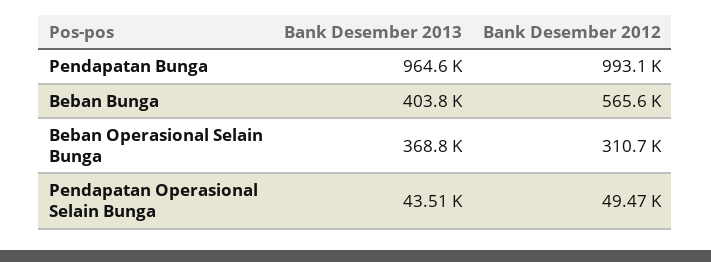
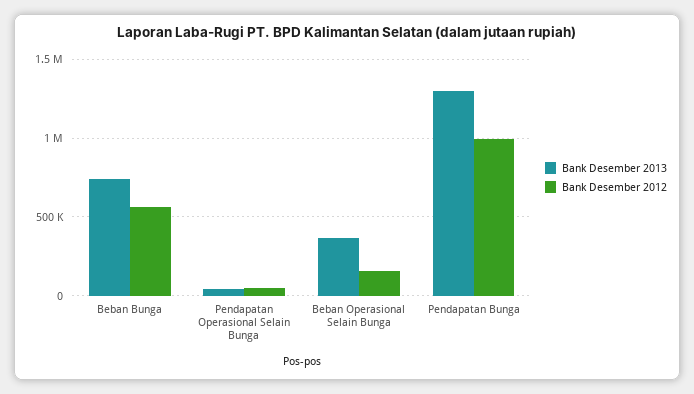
  {
    "Bank Desember 2013": {
-     "Pendapatan Bunga": 964600,
+     "Pendapatan Bunga": 1300000,
-     "Beban Bunga": 403800,
+     "Beban Bunga": 750000,
      "Beban Operasional Selain Bunga": 368800,
      "Pendapatan Operasional Selain Bunga": 43510
    },
    "Bank Desember 2012": {
      "Pendapatan Bunga": 993100,
      "Beban Bunga": 565600,
-     "Beban Operasional Selain Bunga": 310700,
+     "Beban Operasional Selain Bunga": 150000,
      "Pendapatan Operasional Selain Bunga": 49470
    }
  }

